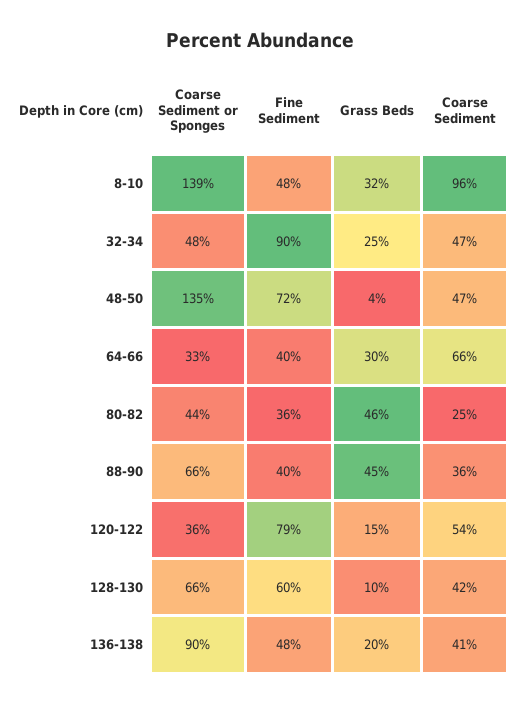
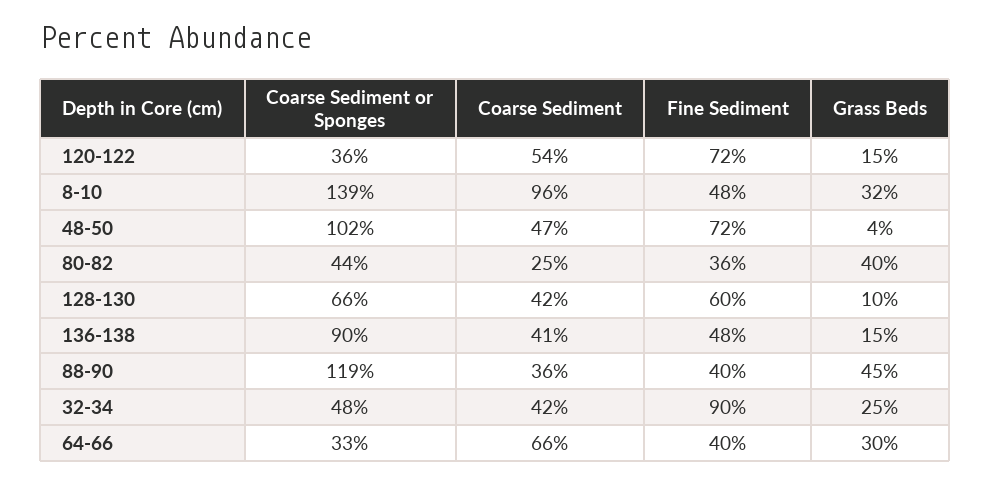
  {
    "Coarse Sediment or Sponges": {
      "8-10": 139,
      "32-34": 48,
-     "48-50": 135,
+     "48-50": 102,
      "64-66": 33,
      "80-82": 44,
-     "88-90": 66,
+     "88-90": 119,
      "120-122": 36,
      "128-130": 66,
      "136-138": 90
    },
    "Fine Sediment": {
      "8-10": 48,
      "32-34": 90,
      "48-50": 72,
      "64-66": 40,
      "80-82": 36,
      "88-90": 40,
-     "120-122": 79,
+     "120-122": 72,
      "128-130": 60,
      "136-138": 48
    },
    "Grass Beds": {
      "8-10": 32,
      "32-34": 25,
      "48-50": 4,
      "64-66": 30,
-     "80-82": 46,
+     "80-82": 40,
      "88-90": 45,
      "120-122": 15,
      "128-130": 10,
-     "136-138": 20
+     "136-138": 15
    },
    "Coarse Sediment": {
      "8-10": 96,
-     "32-34": 47,
+     "32-34": 42,
      "48-50": 47,
      "64-66": 66,
      "80-82": 25,
      "88-90": 36,
      "120-122": 54,
      "128-130": 42,
      "136-138": 41
    }
  }

